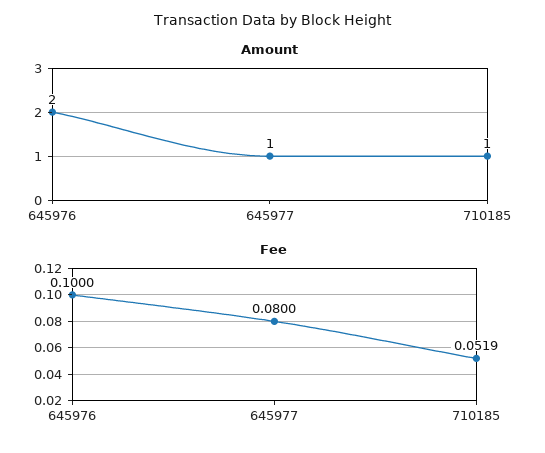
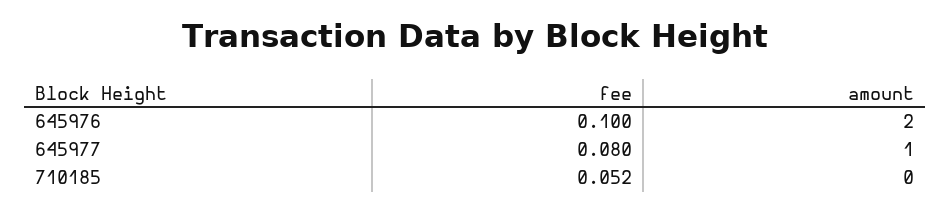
  {
    "Amount": {
      "645976": 2,
      "645977": 1,
-     "710185": 1
+     "710185": 0
    },
    "Fee": {
      "645976": 0.1,
      "645977": 0.08,
      "710185": 0.0519
    }
  }

